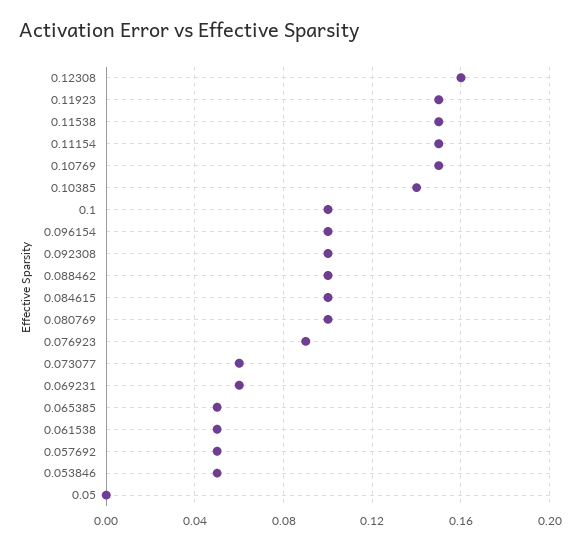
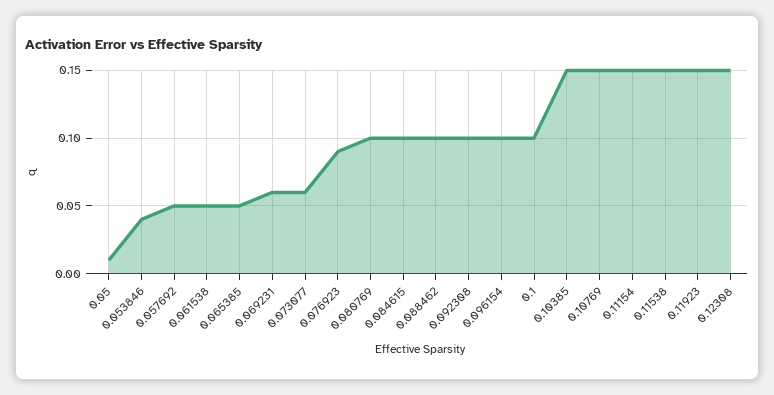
  {
-   "0.12308": 0.16,
+   "0.12308": 0.15,
    "0.11923": 0.15,
    "0.11538": 0.15,
    "0.11154": 0.15,
    "0.10769": 0.15,
-   "0.10385": 0.14,
+   "0.10385": 0.15,
    "0.1": 0.1,
    "0.096154": 0.1,
    "0.092308": 0.1,
    "0.088462": 0.1,
    "0.084615": 0.1,
    "0.080769": 0.1,
    "0.076923": 0.09,
    "0.073077": 0.06,
    "0.069231": 0.06,
    "0.065385": 0.05,
    "0.061538": 0.05,
    "0.057692": 0.05,
-   "0.053846": 0.05,
+   "0.053846": 0.04,
-   "0.05": 0
+   "0.05": 0.01
  }

